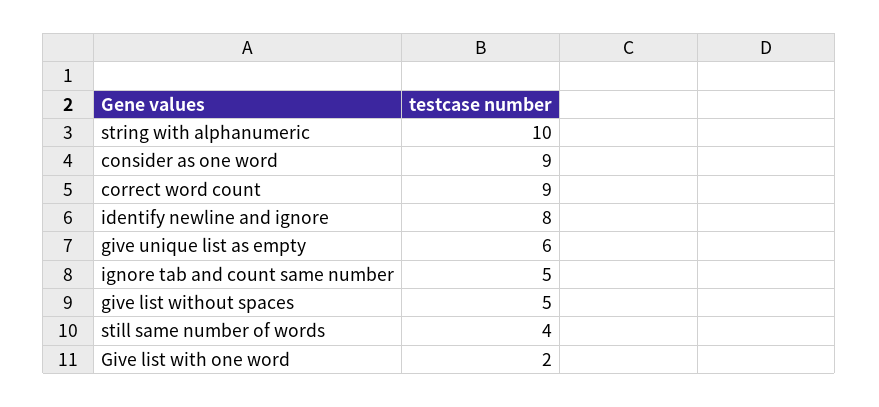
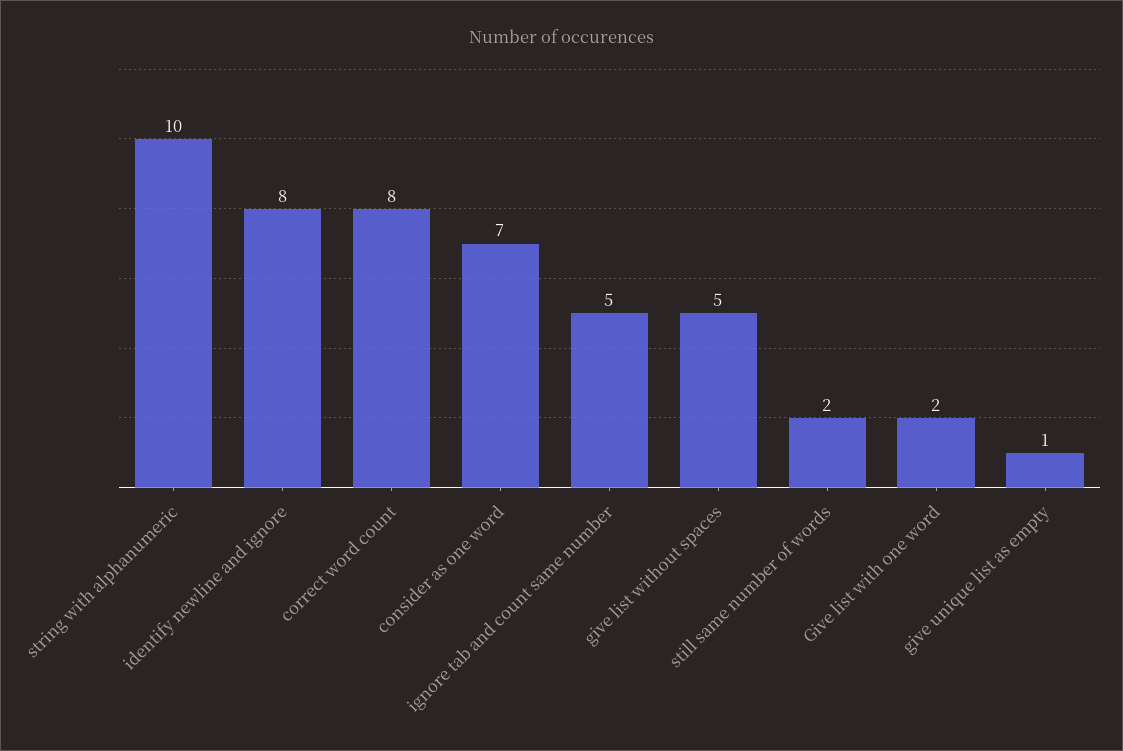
  {
    "string with alphanumeric": 10,
-   "consider as one word": 9,
+   "consider as one word": 7,
-   "correct word count": 9,
+   "correct word count": 8,
    "identify newline and ignore": 8,
-   "give unique list as empty": 6,
+   "give unique list as empty": 1,
    "ignore tab and count same number": 5,
    "give list without spaces": 5,
-   "still same number of words": 4,
+   "still same number of words": 2,
    "Give list with one word": 2
  }

